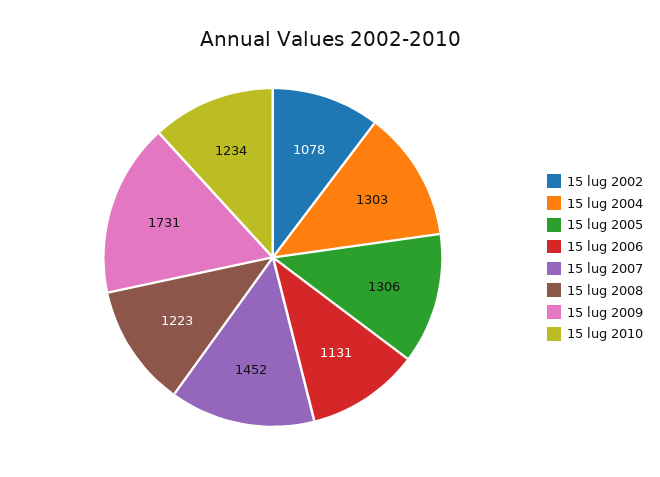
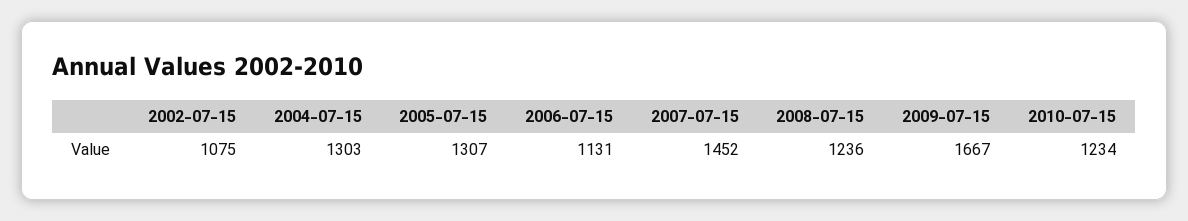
  {
-   "15 lug 2002": 1078,
+   "15 lug 2002": 1075,
    "15 lug 2004": 1303,
-   "15 lug 2005": 1306,
+   "15 lug 2005": 1307,
    "15 lug 2006": 1131,
    "15 lug 2007": 1452,
-   "15 lug 2008": 1223,
+   "15 lug 2008": 1236,
-   "15 lug 2009": 1731,
+   "15 lug 2009": 1667,
    "15 lug 2010": 1234
  }

